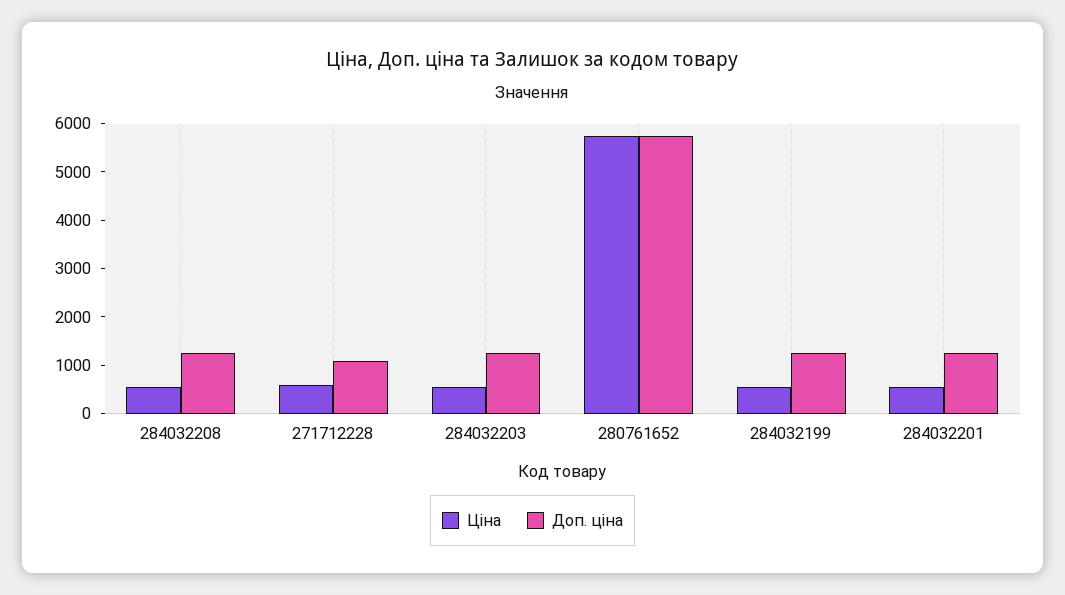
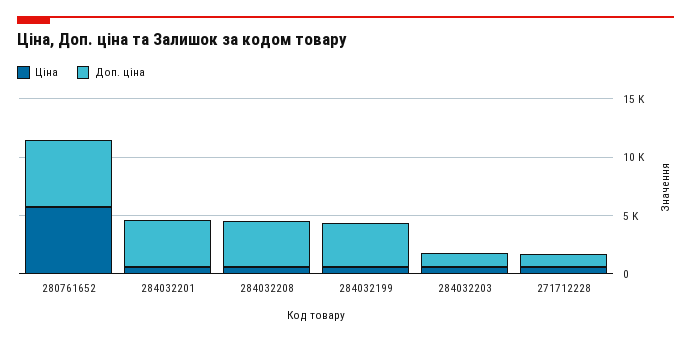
  {
    "Ціна": {
      "284032208": 600,
      "271712228": 600,
      "284032203": 600,
      "280761652": 5800,
      "284032199": 600,
      "284032201": 600
    },
    "Доп. ціна": {
-     "284032208": 1200,
+     "284032208": 4000,
      "271712228": 1000,
      "284032203": 1200,
      "280761652": 5800,
-     "284032199": 1200,
+     "284032199": 4000,
-     "284032201": 1200
+     "284032201": 4000
    }
  }

